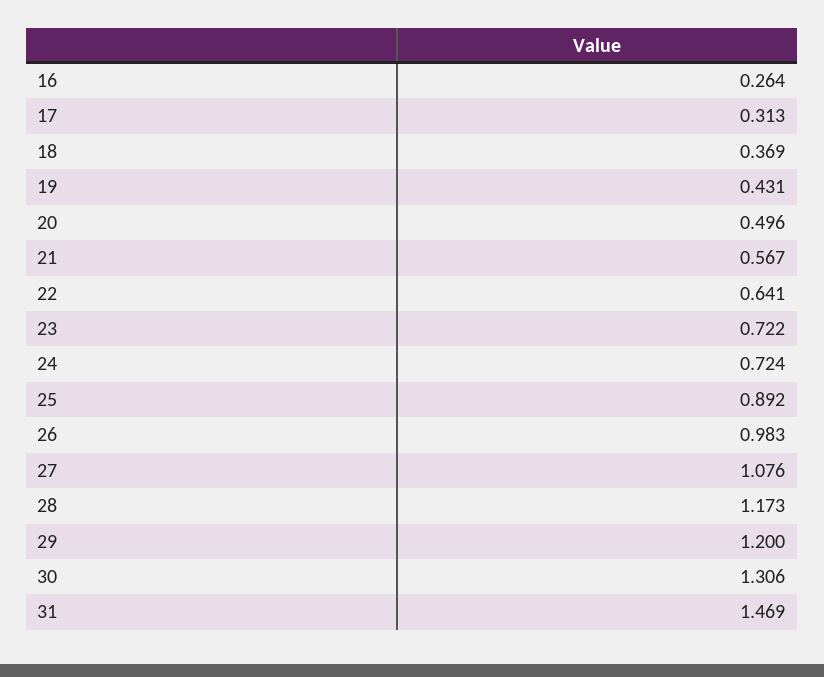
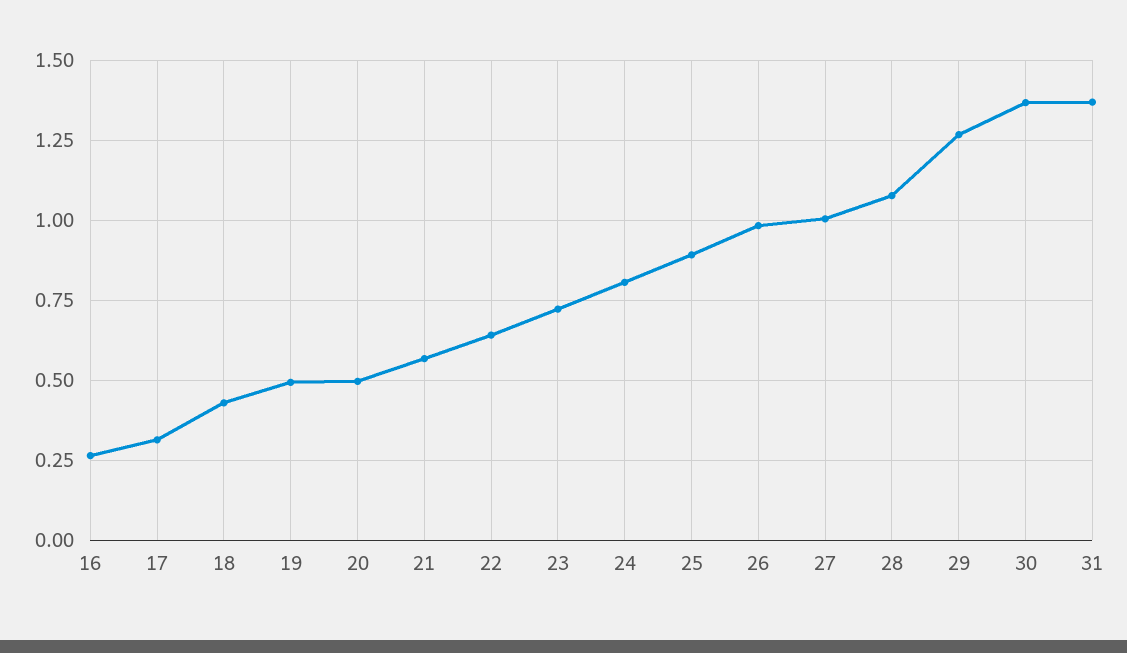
  {
    "16": 0.264,
    "17": 0.313,
-   "18": 0.369,
+   "18": 0.425,
-   "19": 0.431,
+   "19": 0.5,
    "20": 0.496,
    "21": 0.567,
    "22": 0.641,
    "23": 0.722,
-   "24": 0.724,
+   "24": 0.8,
    "25": 0.892,
    "26": 0.983,
-   "27": 1.076,
+   "27": 1,
-   "28": 1.173,
+   "28": 1.075,
-   "29": 1.2,
+   "29": 1.275,
-   "30": 1.306,
+   "30": 1.375,
-   "31": 1.469
+   "31": 1.375
  }

